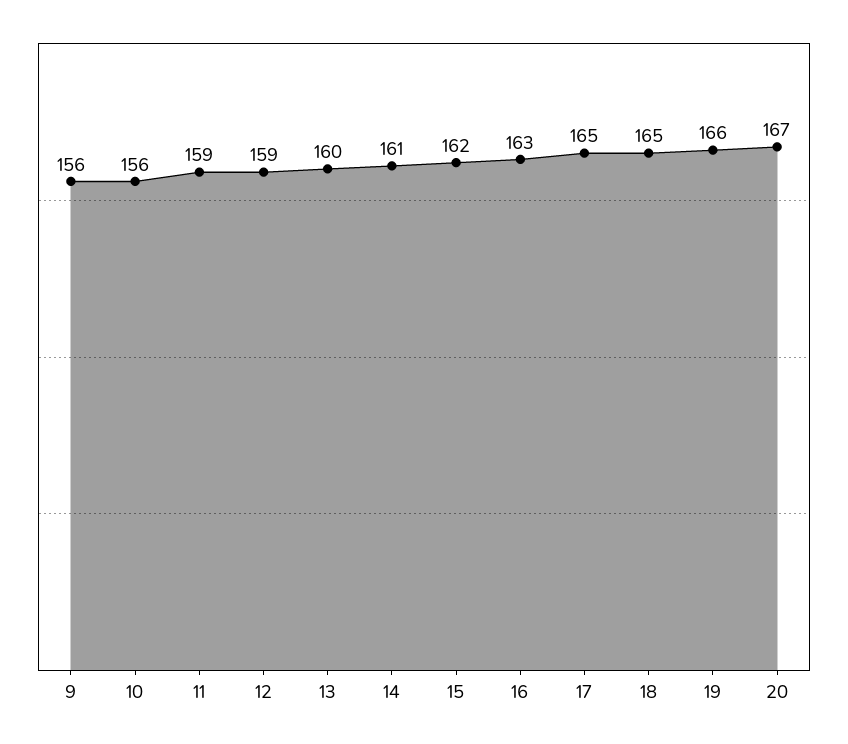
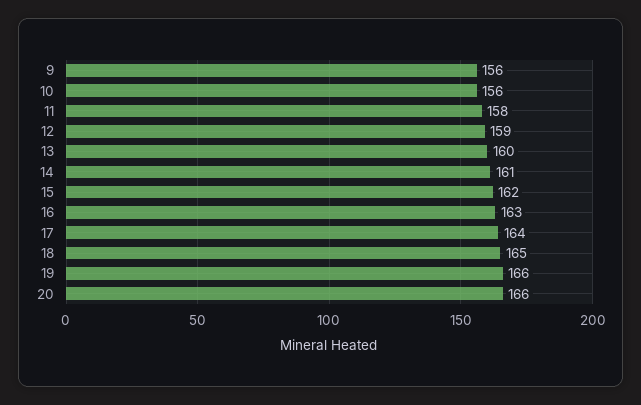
  {
    "9": 156,
    "10": 156,
-   "11": 159,
+   "11": 158,
    "12": 159,
    "13": 160,
    "14": 161,
    "15": 162,
    "16": 163,
-   "17": 165,
+   "17": 164,
    "18": 165,
    "19": 166,
-   "20": 167
+   "20": 166
  }

